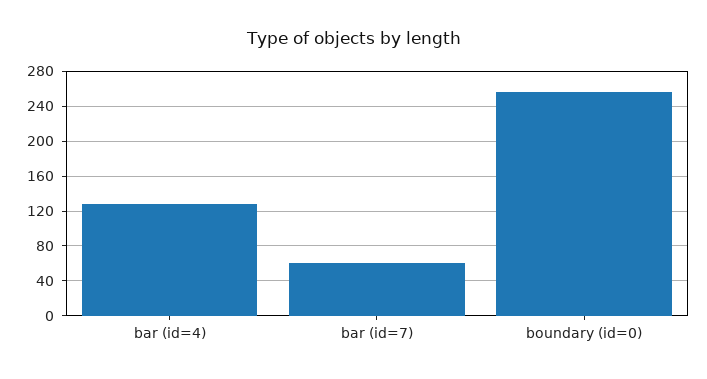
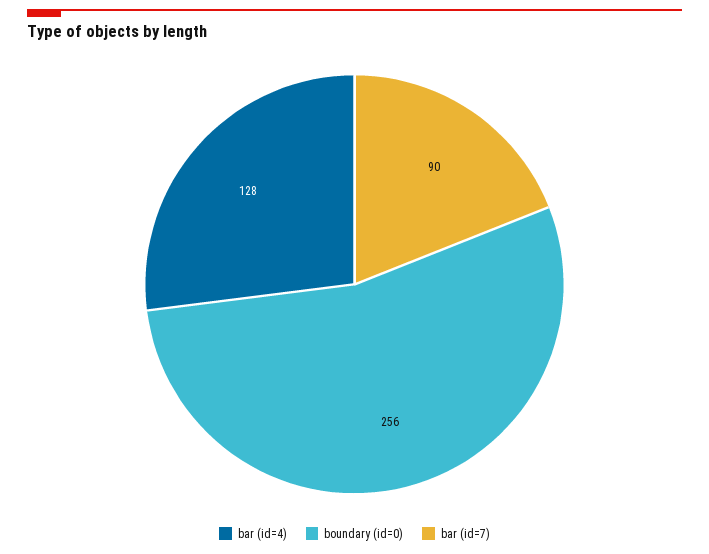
  {
    "bar (id=4)": 128,
-   "bar (id=7)": 60,
+   "bar (id=7)": 90,
    "boundary (id=0)": 256
  }

